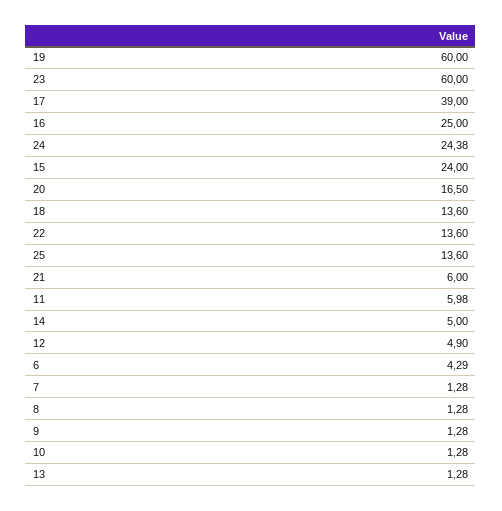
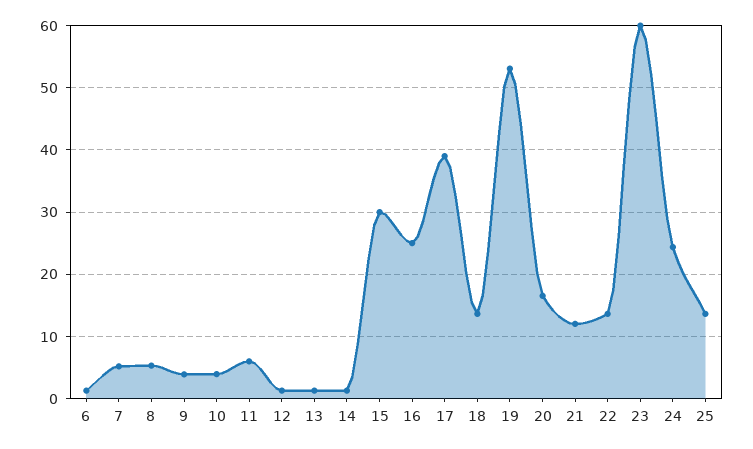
  {
-   "19": 60,
+   "19": 53,
    "23": 60,
    "17": 39,
    "16": 25,
    "24": 24.38,
-   "15": 24,
+   "15": 30,
    "20": 16.5,
    "18": 13.6,
    "22": 13.6,
    "25": 13.6,
-   "21": 6,
+   "21": 12,
    "11": 5.98,
-   "14": 5,
+   "14": 1,
-   "12": 4.9,
+   "12": 1,
-   "6": 4.29,
+   "6": 1,
-   "7": 1.28,
+   "7": 5,
-   "8": 1.28,
+   "8": 5,
-   "9": 1.28,
+   "9": 4,
-   "10": 1.28,
+   "10": 4,
    "13": 1.28
  }

